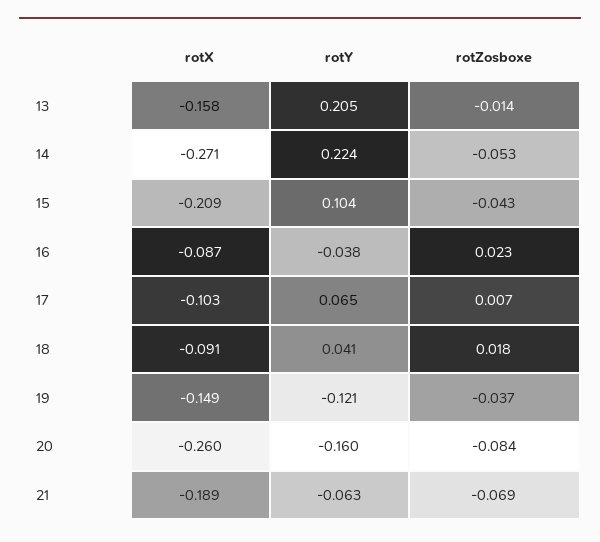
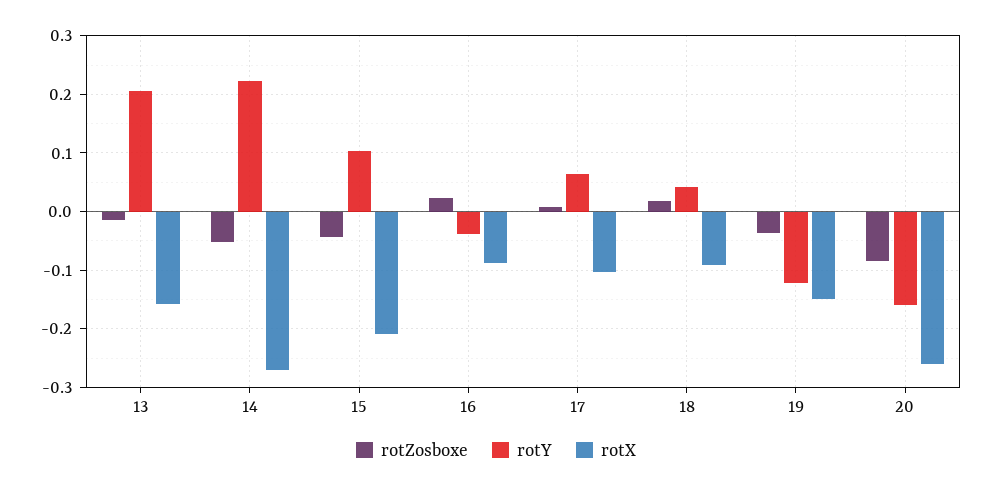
  {
    "rotX": {
      "13": -0.158,
      "14": -0.271,
      "15": -0.209,
      "16": -0.087,
      "17": -0.103,
      "18": -0.091,
      "19": -0.149,
-     "20": -0.26,
+     "20": -0.26
-     "21": -0.189
    },
    "rotY": {
      "13": 0.205,
      "14": 0.224,
      "15": 0.104,
      "16": -0.038,
      "17": 0.065,
      "18": 0.041,
      "19": -0.121,
-     "20": -0.16,
+     "20": -0.16
-     "21": -0.063
    },
    "rotZosboxe": {
      "13": -0.014,
      "14": -0.053,
      "15": -0.043,
      "16": 0.023,
      "17": 0.007,
      "18": 0.018,
      "19": -0.037,
-     "20": -0.084,
+     "20": -0.084
-     "21": -0.069
    }
  }

